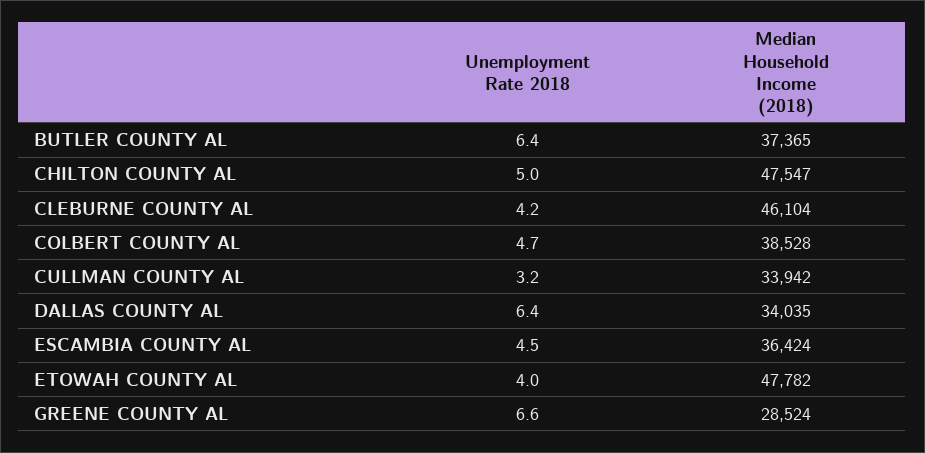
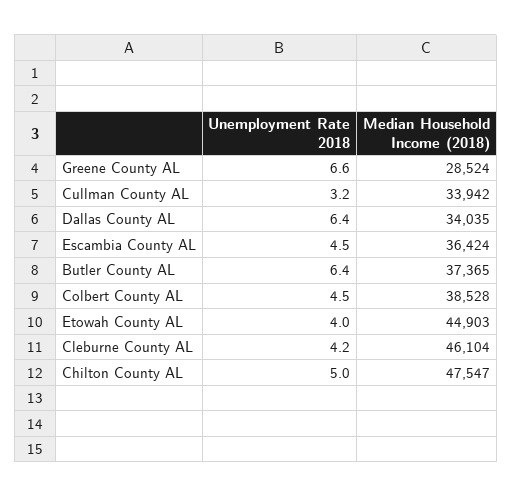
  {
    "Unemployment Rate 2018": {
      "BUTLER COUNTY AL": 6.4,
      "CHILTON COUNTY AL": 5,
      "CLEBURNE COUNTY AL": 4.2,
-     "COLBERT COUNTY AL": 4.7,
+     "COLBERT COUNTY AL": 4.5,
      "CULLMAN COUNTY AL": 3.2,
      "DALLAS COUNTY AL": 6.4,
      "ESCAMBIA COUNTY AL": 4.5,
      "ETOWAH COUNTY AL": 4,
      "GREENE COUNTY AL": 6.6
    },
    "Median Household Income (2018)": {
      "BUTLER COUNTY AL": 37365,
      "CHILTON COUNTY AL": 47547,
      "CLEBURNE COUNTY AL": 46104,
      "COLBERT COUNTY AL": 38528,
      "CULLMAN COUNTY AL": 33942,
      "DALLAS COUNTY AL": 34035,
      "ESCAMBIA COUNTY AL": 36424,
-     "ETOWAH COUNTY AL": 47782,
+     "ETOWAH COUNTY AL": 44903,
      "GREENE COUNTY AL": 28524
    }
  }

